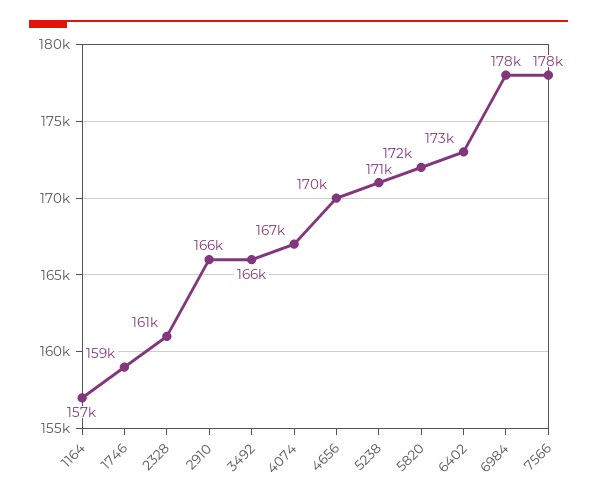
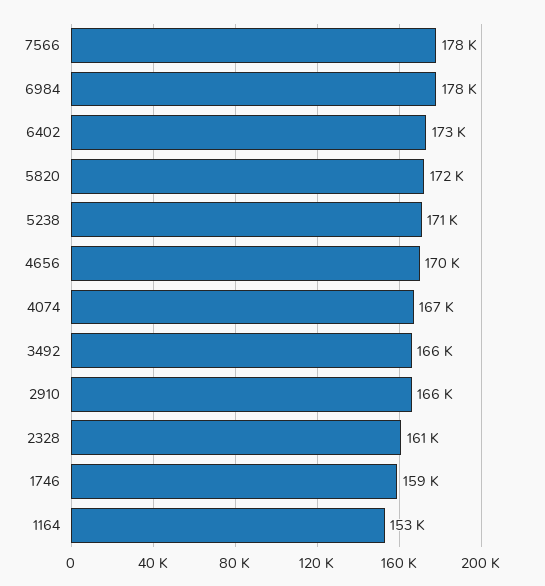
  {
-   "1164": 157000,
+   "1164": 153000,
    "1746": 159000,
    "2328": 161000,
    "2910": 166000,
    "3492": 166000,
    "4074": 167000,
    "4656": 170000,
    "5238": 171000,
    "5820": 172000,
    "6402": 173000,
    "6984": 178000,
    "7566": 178000
  }

